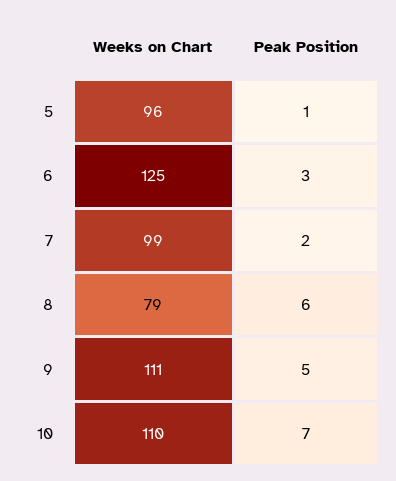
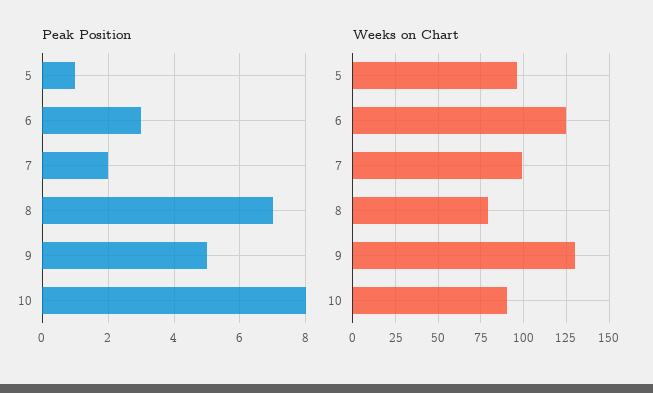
  {
    "Weeks on Chart": {
      "5": 96,
      "6": 125,
      "7": 99,
      "8": 79,
-     "9": 111,
+     "9": 130,
-     "10": 110
+     "10": 90
    },
    "Peak Position": {
      "5": 1,
      "6": 3,
      "7": 2,
-     "8": 6,
+     "8": 7,
      "9": 5,
-     "10": 7
+     "10": 8
    }
  }

